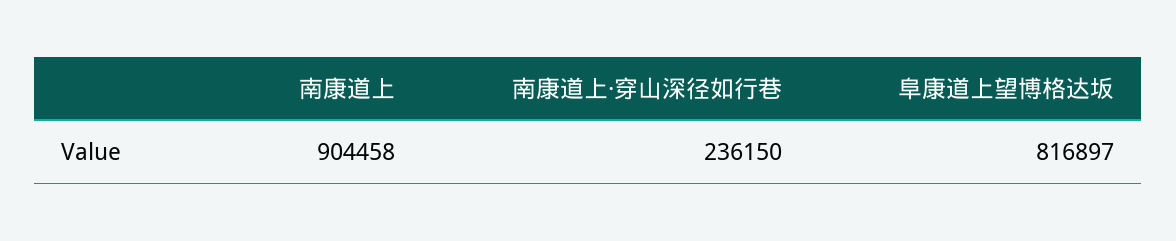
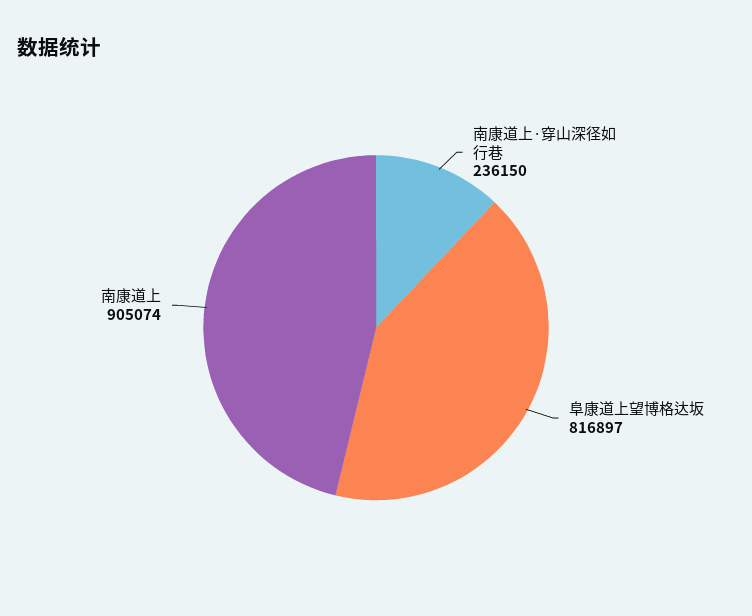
  {
-   "南康道上": 904458,
+   "南康道上": 905074,
    "南康道上·穿山深径如行巷": 236150,
    "阜康道上望博格达坂": 816897
  }

